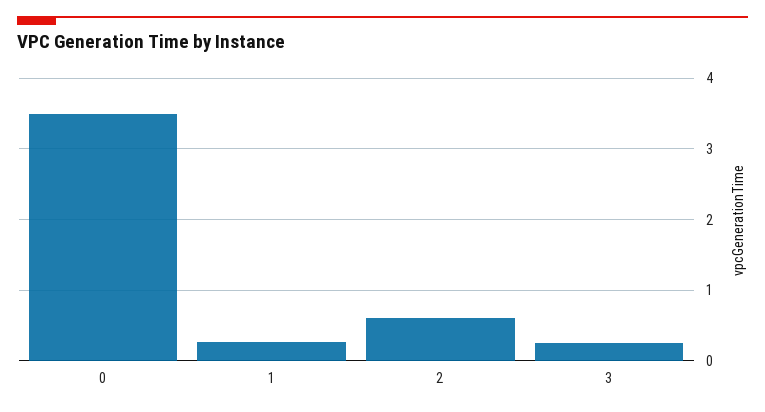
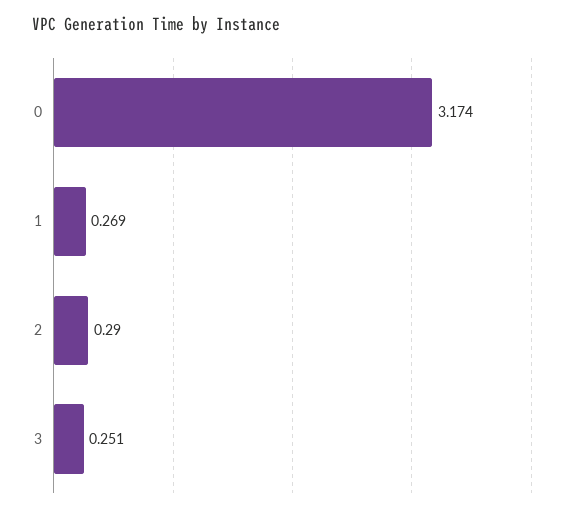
  {
-   "0": 3.5,
+   "0": 3.174,
    "1": 0.269,
-   "2": 0.6,
+   "2": 0.29,
    "3": 0.251
  }

